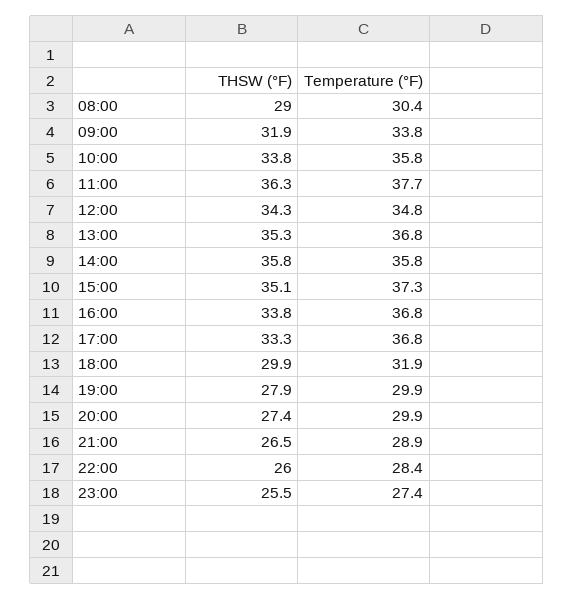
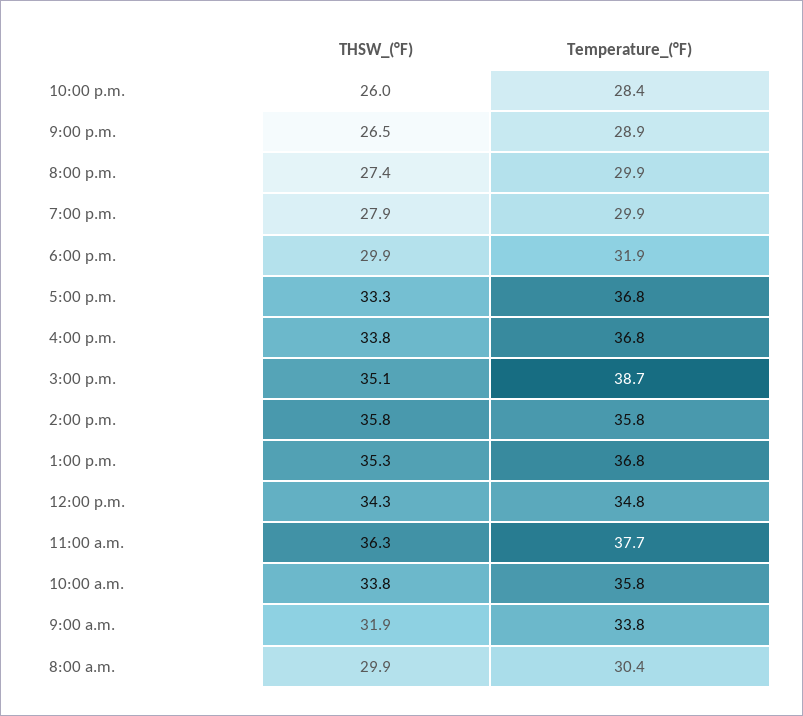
  {
    "THSW (°F)": {
-     "08:00": 29,
+     "08:00": 29.9,
      "09:00": 31.9,
      "10:00": 33.8,
      "11:00": 36.3,
      "12:00": 34.3,
      "13:00": 35.3,
      "14:00": 35.8,
      "15:00": 35.1,
      "16:00": 33.8,
      "17:00": 33.3,
      "18:00": 29.9,
      "19:00": 27.9,
      "20:00": 27.4,
      "21:00": 26.5,
-     "22:00": 26,
+     "22:00": 26
-     "23:00": 25.5
    },
    "Temperature (°F)": {
      "08:00": 30.4,
      "09:00": 33.8,
      "10:00": 35.8,
      "11:00": 37.7,
      "12:00": 34.8,
      "13:00": 36.8,
      "14:00": 35.8,
-     "15:00": 37.3,
+     "15:00": 38.7,
      "16:00": 36.8,
      "17:00": 36.8,
      "18:00": 31.9,
      "19:00": 29.9,
      "20:00": 29.9,
      "21:00": 28.9,
-     "22:00": 28.4,
+     "22:00": 28.4
-     "23:00": 27.4
    }
  }

